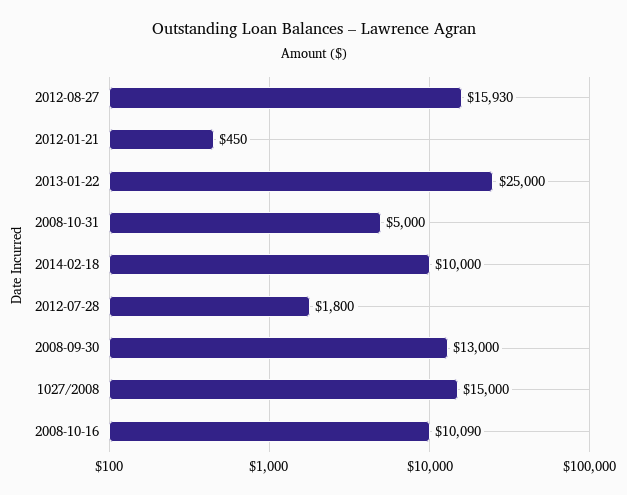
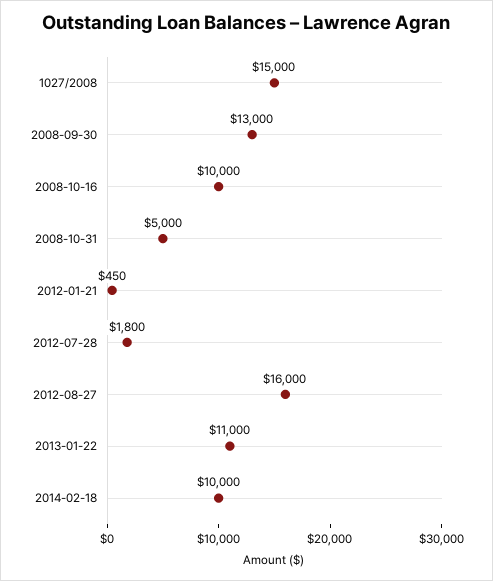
  {
-   "2012-08-27": 15930,
+   "2012-08-27": 16000,
    "2012-01-21": 450,
-   "2013-01-22": 25000,
+   "2013-01-22": 11000,
    "2008-10-31": 5000,
    "2014-02-18": 10000,
    "2012-07-28": 1800,
    "2008-09-30": 13000,
    "1027/2008": 15000,
-   "2008-10-16": 10090
+   "2008-10-16": 10000
  }

